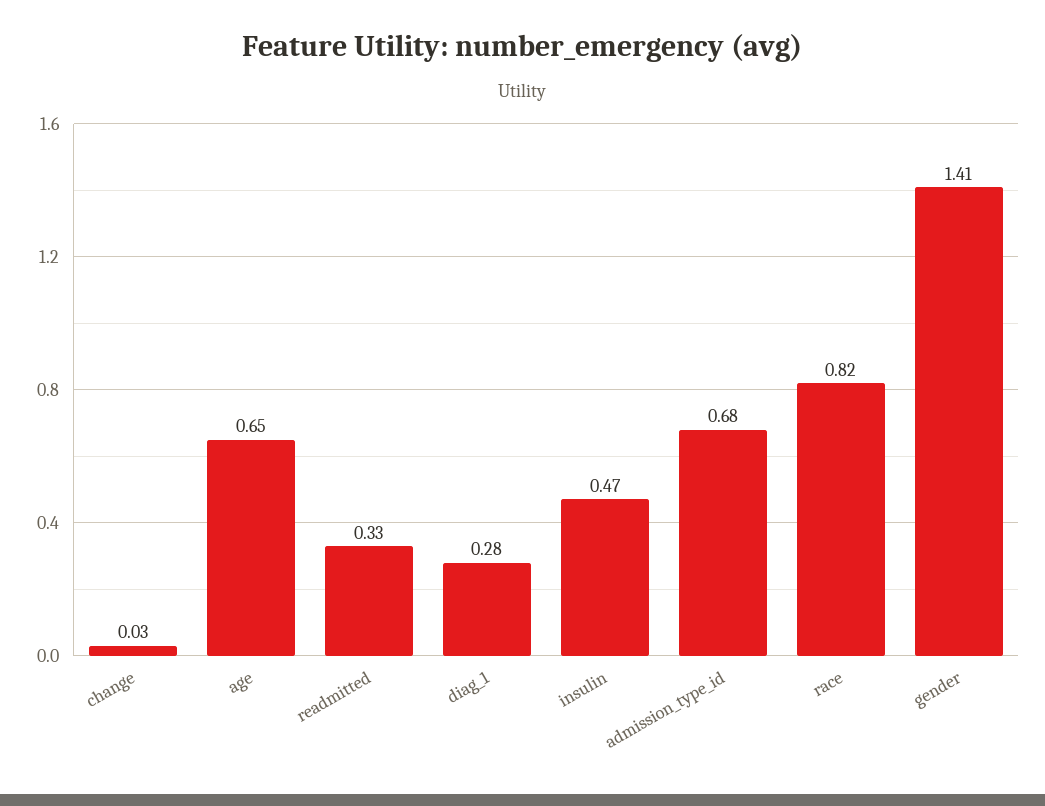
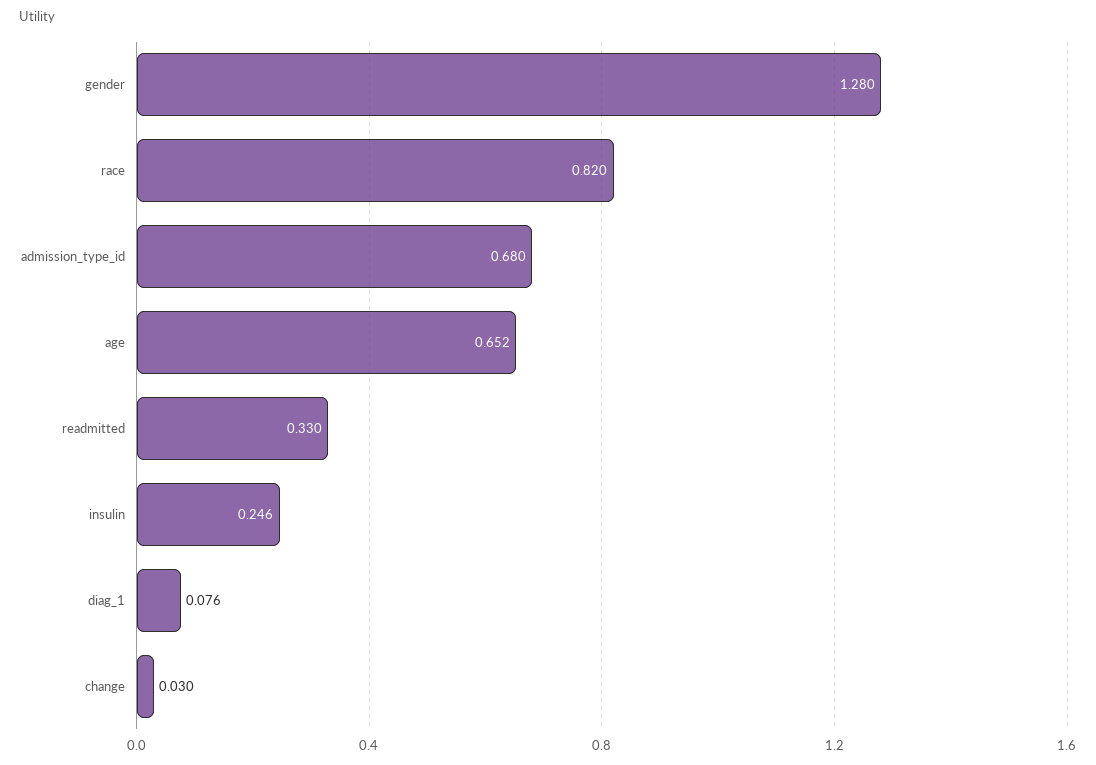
  {
    "change": 0.03,
    "age": 0.652,
    "readmitted": 0.33,
-   "diag_1": 0.28,
+   "diag_1": 0.076,
-   "insulin": 0.47,
+   "insulin": 0.246,
    "admission_type_id": 0.68,
    "race": 0.82,
-   "gender": 1.41
+   "gender": 1.28
  }

